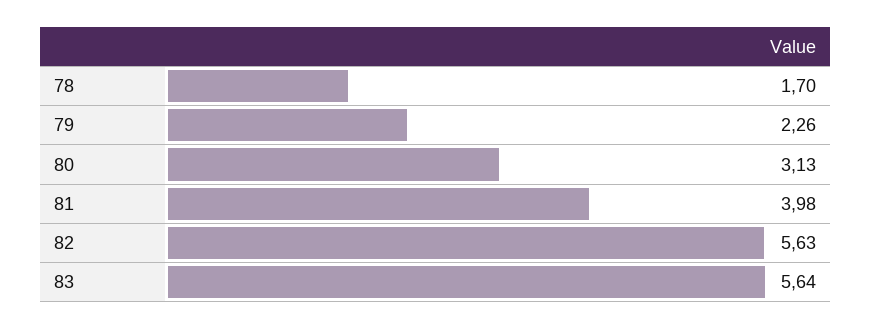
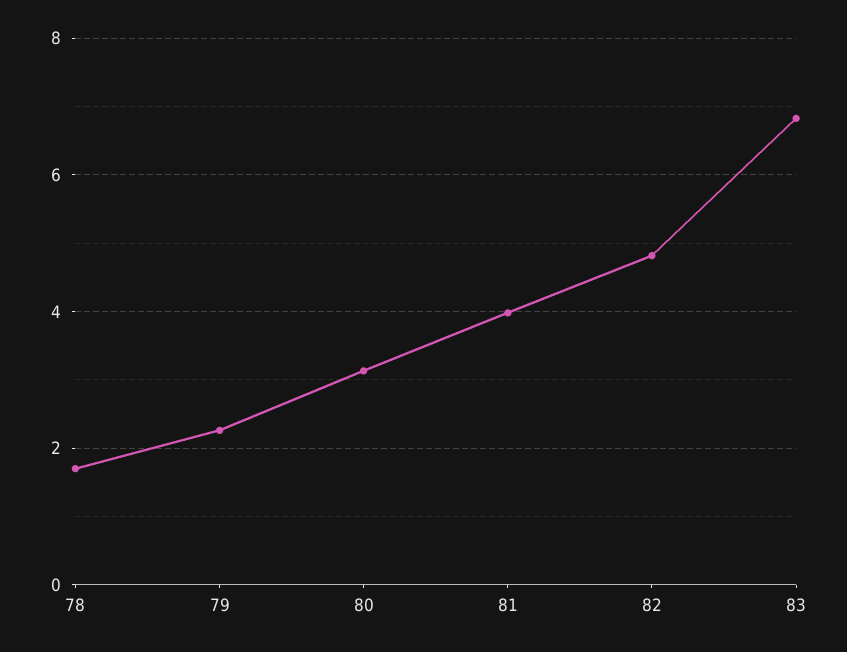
  {
    "78": 1.7,
    "79": 2.26,
    "80": 3.13,
    "81": 3.98,
-   "82": 5.63,
+   "82": 4.8,
-   "83": 5.64
+   "83": 6.8
  }

